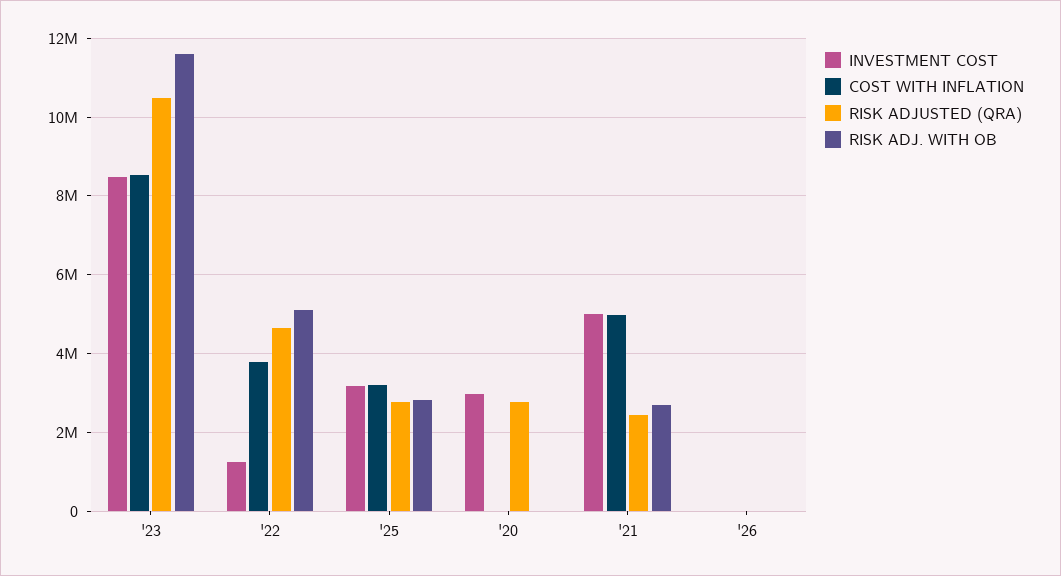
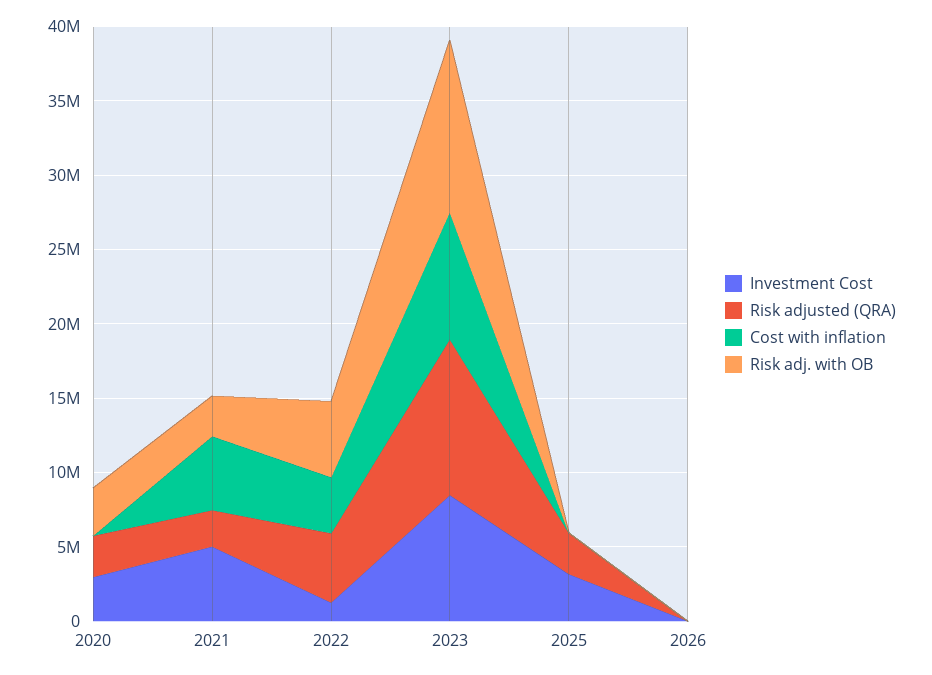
  {
    "INVESTMENT COST": {
      "'23": 8400000,
      "'22": 1200000,
      "'25": 3200000,
      "'20": 3000000,
      "'21": 5000000,
      "'26": 0
    },
    "COST WITH INFLATION": {
      "'23": 8600000,
      "'22": 3800000,
-     "'25": 3200000,
+     "'25": 0,
      "'20": 0,
      "'21": 5000000,
      "'26": 0
    },
    "RISK ADJUSTED (QRA)": {
      "'23": 10400000,
      "'22": 4600000,
      "'25": 2800000,
      "'20": 2800000,
      "'21": 2400000,
      "'26": 0
    },
    "RISK ADJ. WITH OB": {
      "'23": 11600000,
      "'22": 5200000,
-     "'25": 2800000,
+     "'25": 0,
-     "'20": 0,
+     "'20": 3000000,
      "'21": 2800000,
      "'26": 0
    }
  }

